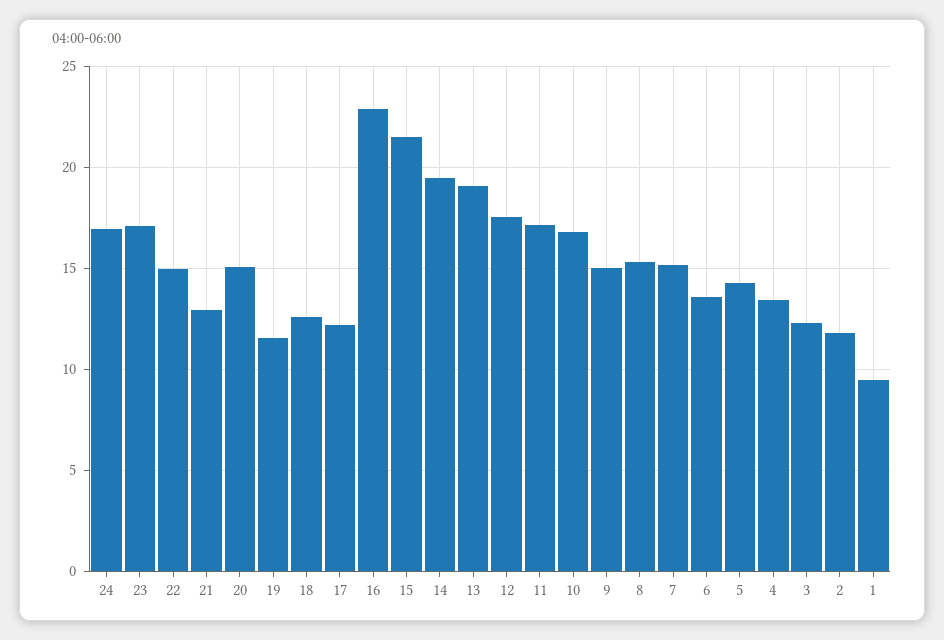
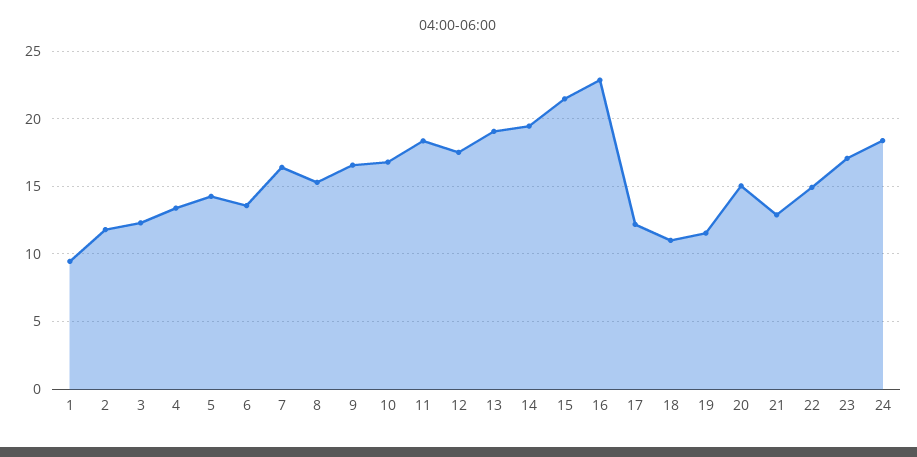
  {
-   "24": 17,
+   "24": 18.5,
    "23": 17,
    "22": 15,
    "21": 13,
    "20": 15,
    "19": 11.5,
-   "18": 12.5,
+   "18": 11,
    "17": 12,
    "16": 23,
    "15": 21.5,
    "14": 19.5,
    "13": 19,
    "12": 17.5,
-   "11": 17,
+   "11": 18.5,
    "10": 17,
-   "9": 15,
+   "9": 16.5,
    "8": 15.5,
-   "7": 15,
+   "7": 16.5,
    "6": 13.5,
    "5": 14.5,
    "4": 13.5,
    "3": 12.5,
    "2": 12,
    "1": 9.5
  }

